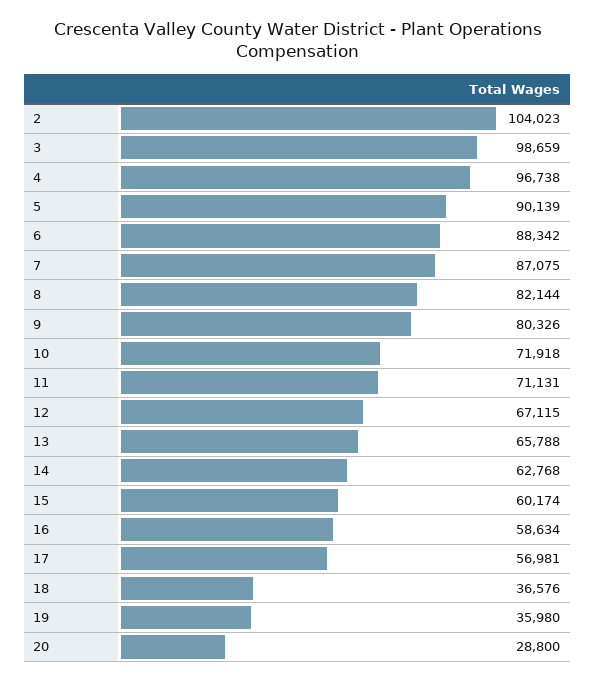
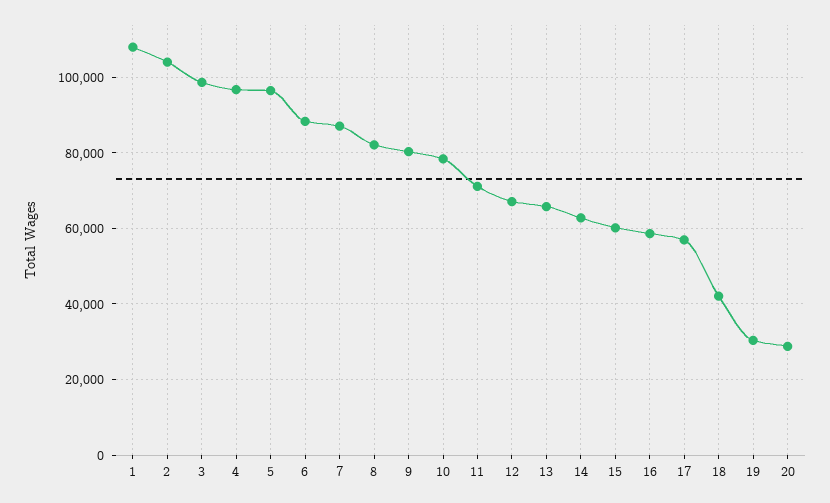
  {
    "2": 104023,
    "3": 98659,
    "4": 96738,
-   "5": 90139,
+   "5": 96000,
    "6": 88342,
    "7": 87075,
    "8": 82144,
    "9": 80326,
-   "10": 71918,
+   "10": 78000,
    "11": 71131,
    "12": 67115,
    "13": 65788,
    "14": 62768,
    "15": 60174,
    "16": 58634,
    "17": 56981,
-   "18": 36576,
+   "18": 42000,
-   "19": 35980,
+   "19": 30000,
-   "20": 28800
+   "20": 28800,
+   "1": 108000
  }

